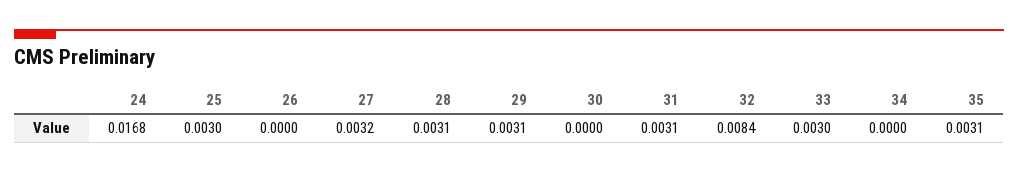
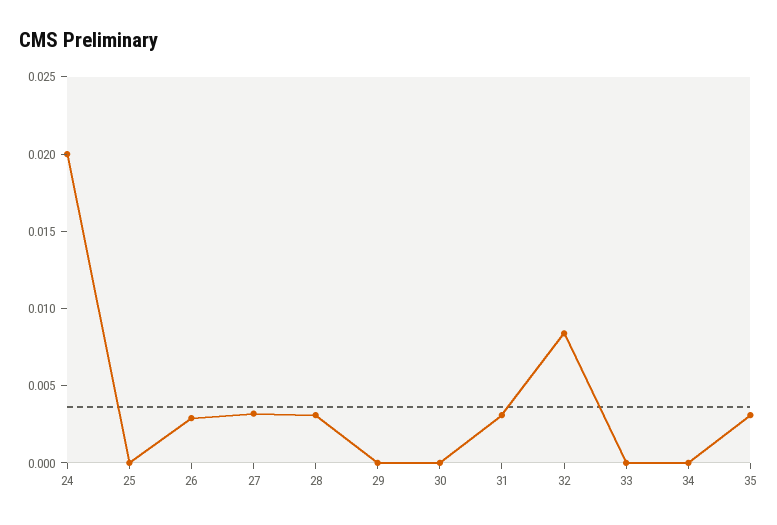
  {
-   "24": 0.0168,
+   "24": 0.02,
-   "25": 0.003,
+   "25": 0,
-   "26": 0,
+   "26": 0.003,
    "27": 0.0032,
    "28": 0.0031,
-   "29": 0.0031,
+   "29": 0,
    "30": 0,
    "31": 0.0031,
    "32": 0.0084,
-   "33": 0.003,
+   "33": 0,
    "34": 0,
    "35": 0.0031
  }

